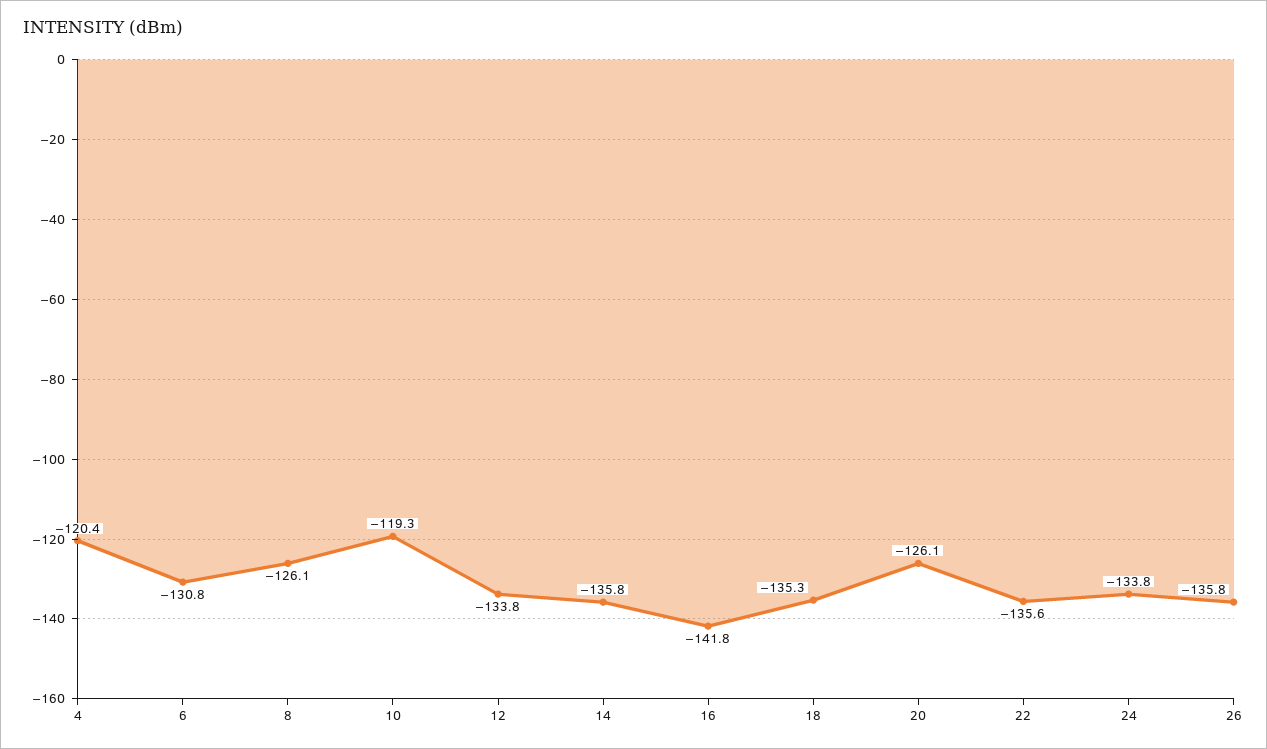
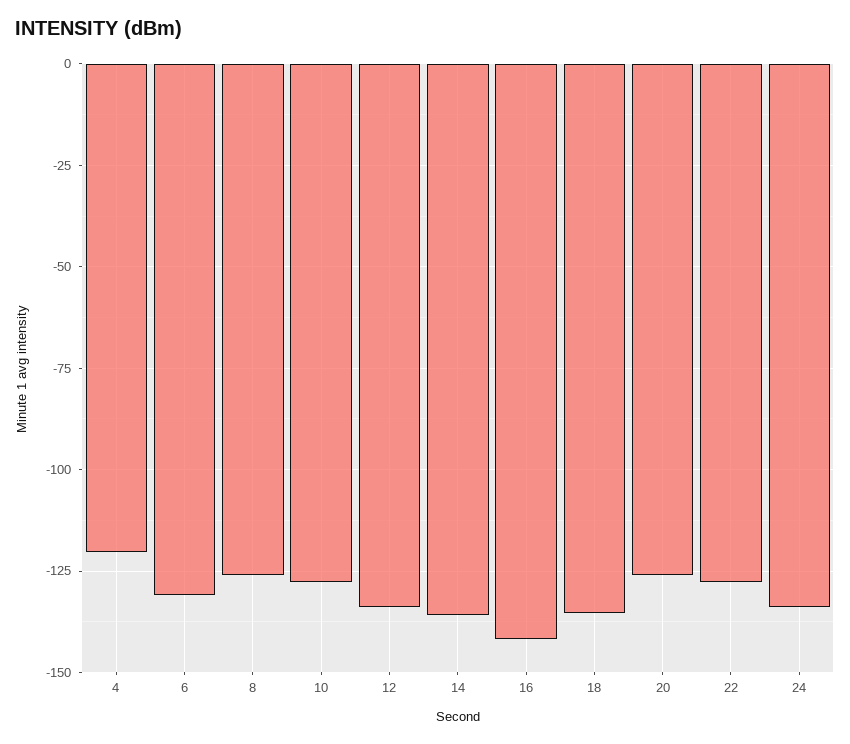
  {
    "4": -120.4,
    "6": -130.8,
    "8": -126.1,
-   "10": -119.3,
+   "10": -127.5,
    "12": -133.8,
    "14": -135.8,
    "16": -141.8,
    "18": -135.3,
    "20": -126.1,
-   "22": -135.6,
+   "22": -127.5,
-   "24": -133.8,
+   "24": -133.8
-   "26": -135.8
  }

